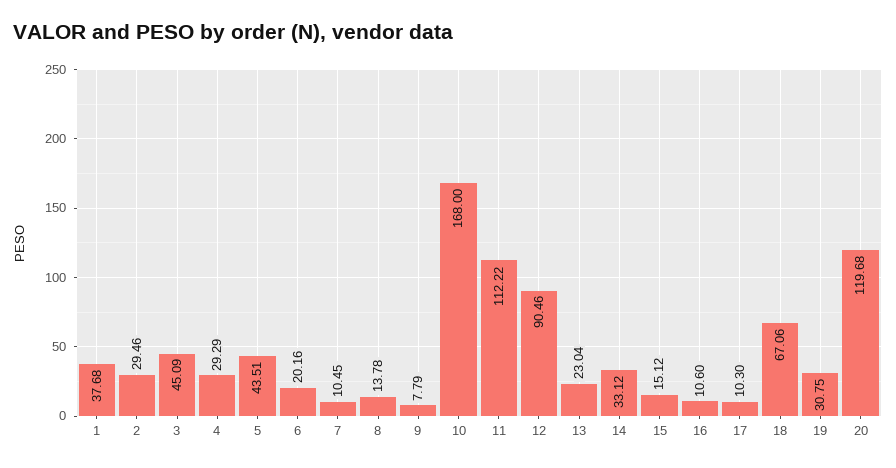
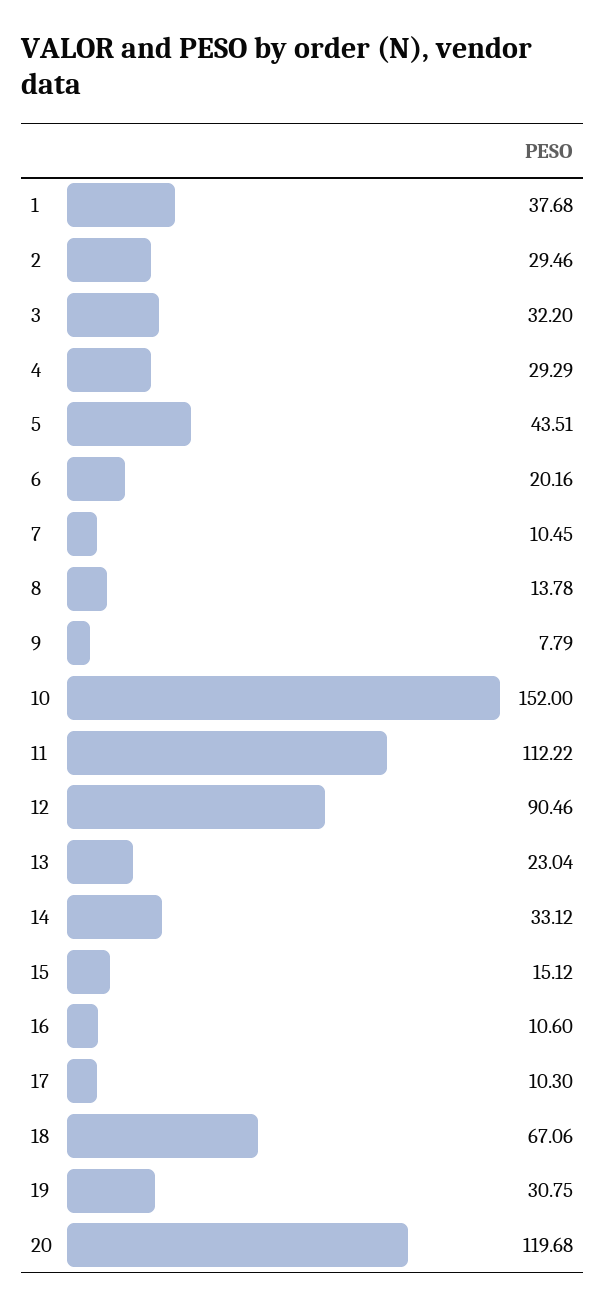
  {
    "1": 37.68,
    "2": 29.46,
-   "3": 45.09,
+   "3": 32.2,
    "4": 29.29,
    "5": 43.51,
    "6": 20.16,
    "7": 10.45,
    "8": 13.78,
    "9": 7.79,
-   "10": 168,
+   "10": 152,
    "11": 112.22,
    "12": 90.46,
    "13": 23.04,
    "14": 33.12,
    "15": 15.12,
    "16": 10.6,
    "17": 10.3,
    "18": 67.06,
    "19": 30.75,
    "20": 119.68
  }

